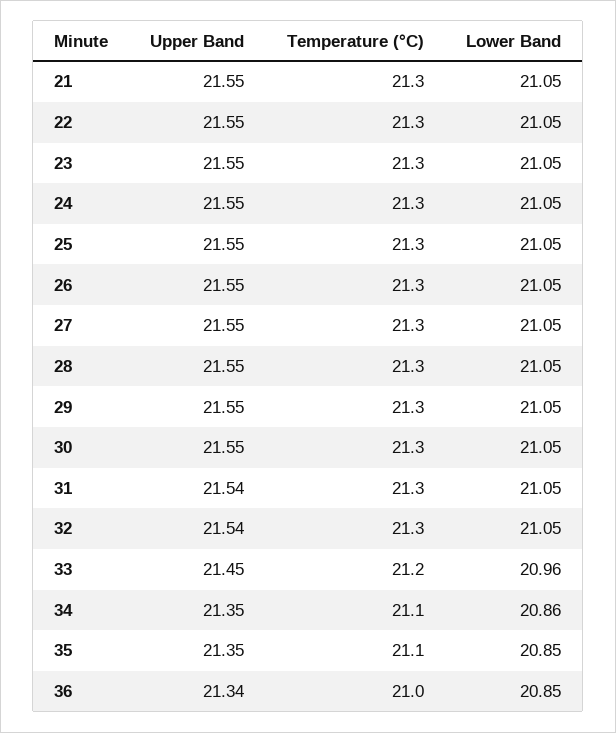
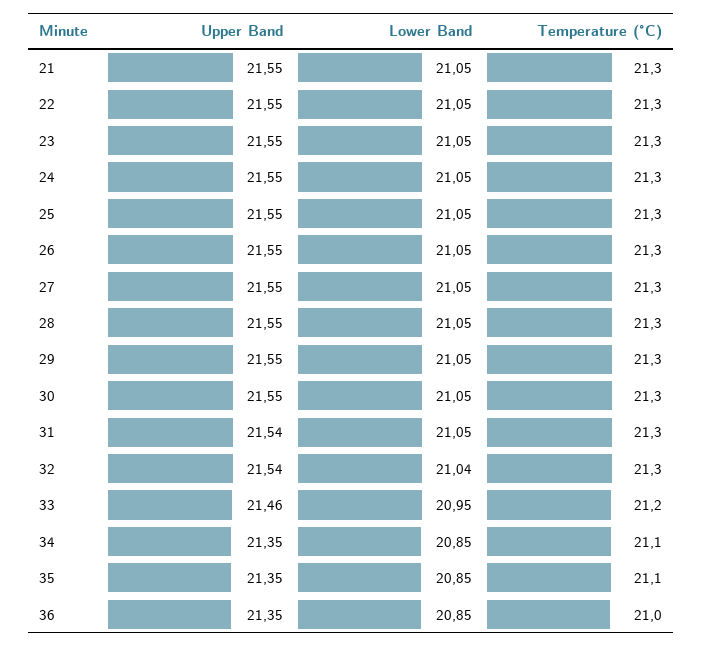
  {
    "Upper Band": {
      "21": 21.55,
      "22": 21.55,
      "23": 21.55,
      "24": 21.55,
      "25": 21.55,
      "26": 21.55,
      "27": 21.55,
      "28": 21.55,
      "29": 21.55,
      "30": 21.55,
      "31": 21.54,
      "32": 21.54,
-     "33": 21.45,
+     "33": 21.46,
      "34": 21.35,
      "35": 21.35,
-     "36": 21.34
+     "36": 21.35
    },
    "Temperature (°C)": {
      "21": 21.3,
      "22": 21.3,
      "23": 21.3,
      "24": 21.3,
      "25": 21.3,
      "26": 21.3,
      "27": 21.3,
      "28": 21.3,
      "29": 21.3,
      "30": 21.3,
      "31": 21.3,
      "32": 21.3,
      "33": 21.2,
      "34": 21.1,
      "35": 21.1,
      "36": 21
    },
    "Lower Band": {
      "21": 21.05,
      "22": 21.05,
      "23": 21.05,
      "24": 21.05,
      "25": 21.05,
      "26": 21.05,
      "27": 21.05,
      "28": 21.05,
      "29": 21.05,
      "30": 21.05,
      "31": 21.05,
-     "32": 21.05,
+     "32": 21.04,
-     "33": 20.96,
+     "33": 20.95,
-     "34": 20.86,
+     "34": 20.85,
      "35": 20.85,
      "36": 20.85
    }
  }

